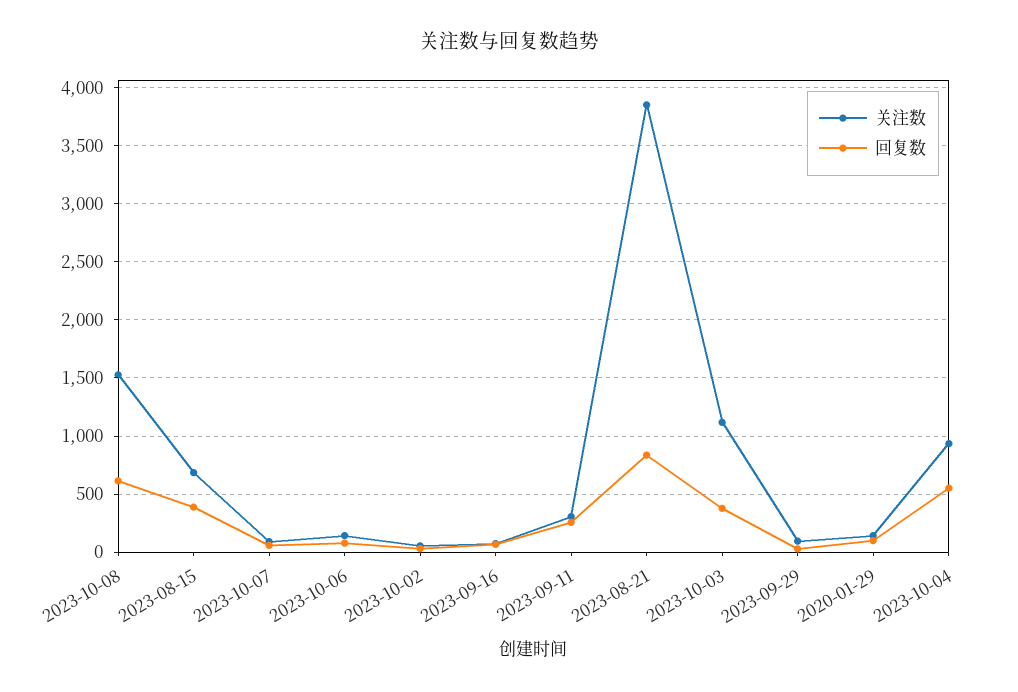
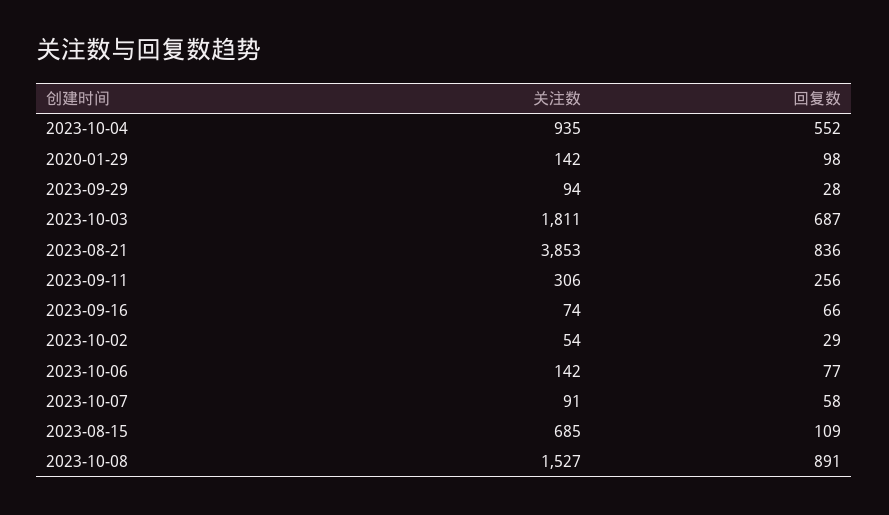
  {
    "关注数": {
      "2023-10-08": 1527,
      "2023-08-15": 685,
      "2023-10-07": 91,
      "2023-10-06": 142,
      "2023-10-02": 54,
      "2023-09-16": 74,
      "2023-09-11": 306,
      "2023-08-21": 3853,
-     "2023-10-03": 1100,
+     "2023-10-03": 1811,
      "2023-09-29": 94,
      "2020-01-29": 142,
      "2023-10-04": 935
    },
    "回复数": {
-     "2023-10-08": 600,
+     "2023-10-08": 891,
-     "2023-08-15": 400,
+     "2023-08-15": 109,
      "2023-10-07": 58,
      "2023-10-06": 77,
      "2023-10-02": 29,
      "2023-09-16": 66,
      "2023-09-11": 256,
      "2023-08-21": 836,
-     "2023-10-03": 400,
+     "2023-10-03": 687,
      "2023-09-29": 28,
      "2020-01-29": 98,
      "2023-10-04": 552
    }
  }

